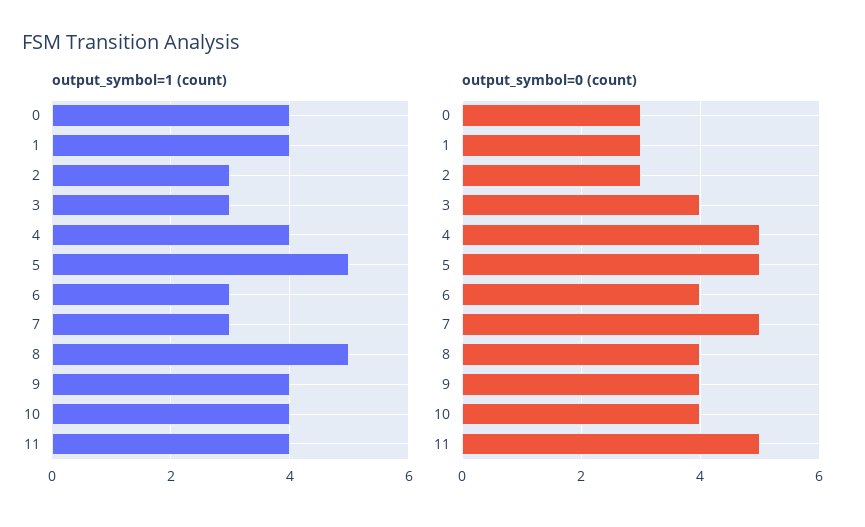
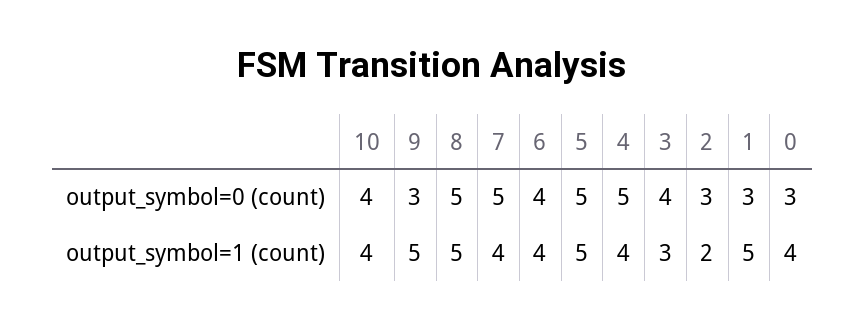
  {
    "output_symbol=1 (count)": {
      "0": 4,
-     "1": 4,
+     "1": 5,
-     "2": 3,
+     "2": 2,
      "3": 3,
      "4": 4,
      "5": 5,
-     "6": 3,
+     "6": 4,
-     "7": 3,
+     "7": 4,
      "8": 5,
-     "9": 4,
+     "9": 5,
-     "10": 4,
+     "10": 4
-     "11": 4
    },
    "output_symbol=0 (count)": {
      "0": 3,
      "1": 3,
      "2": 3,
      "3": 4,
      "4": 5,
      "5": 5,
      "6": 4,
      "7": 5,
-     "8": 4,
+     "8": 5,
-     "9": 4,
+     "9": 3,
-     "10": 4,
+     "10": 4
-     "11": 5
    }
  }

